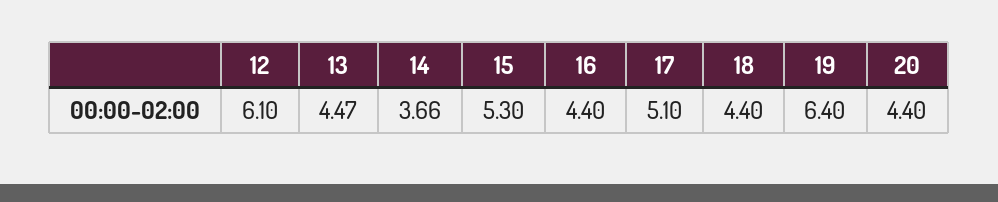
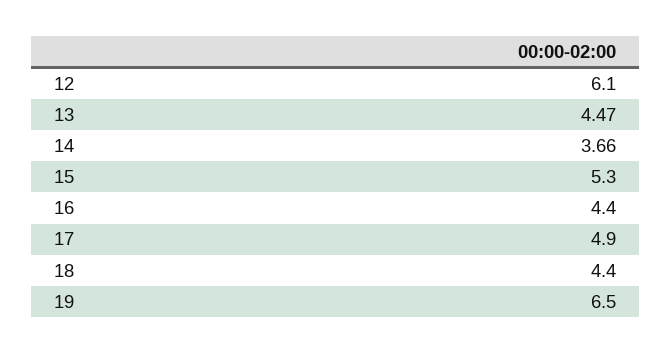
  {
    "12": 6.1,
    "13": 4.47,
    "14": 3.66,
    "15": 5.3,
    "16": 4.4,
-   "17": 5.1,
+   "17": 4.9,
    "18": 4.4,
-   "19": 6.4,
+   "19": 6.5
-   "20": 4.4
  }

